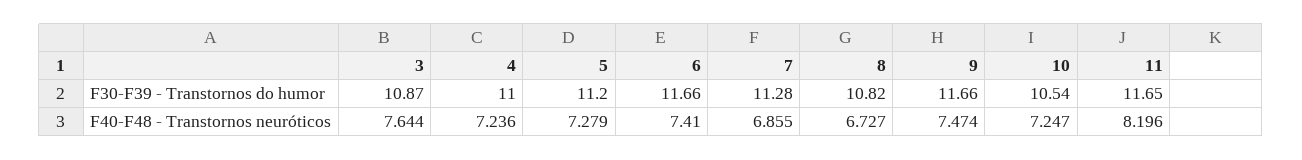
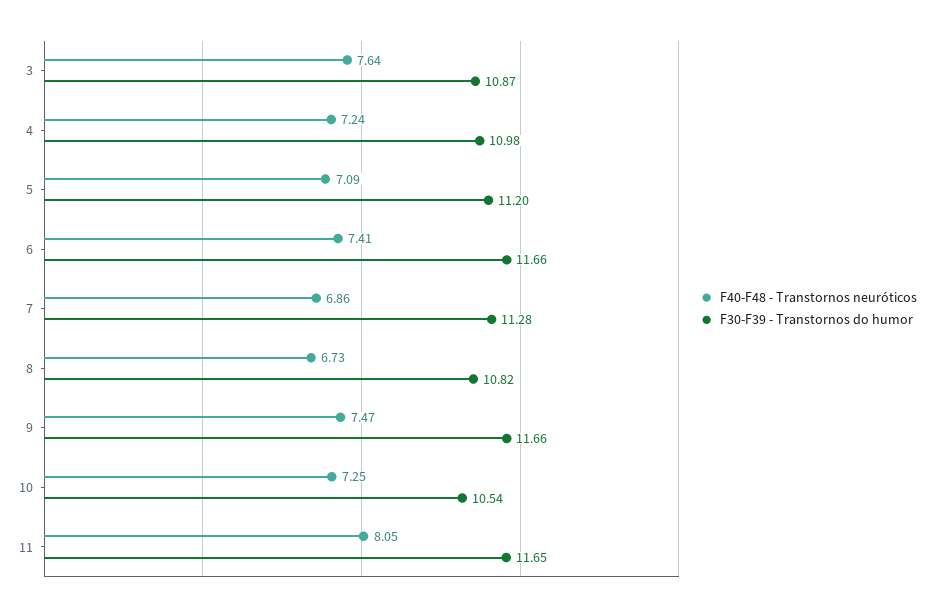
  {
    "F30-F39 - Transtornos do humor": {
      "3": 10.87,
-     "4": 11,
+     "4": 10.98,
      "5": 11.2,
      "6": 11.66,
      "7": 11.28,
      "8": 10.82,
      "9": 11.66,
      "10": 10.54,
      "11": 11.65
    },
    "F40-F48 - Transtornos neuróticos": {
      "3": 7.644,
      "4": 7.236,
-     "5": 7.279,
+     "5": 7.09,
      "6": 7.41,
      "7": 6.855,
      "8": 6.727,
      "9": 7.474,
      "10": 7.247,
-     "11": 8.196
+     "11": 8.05
    }
  }

